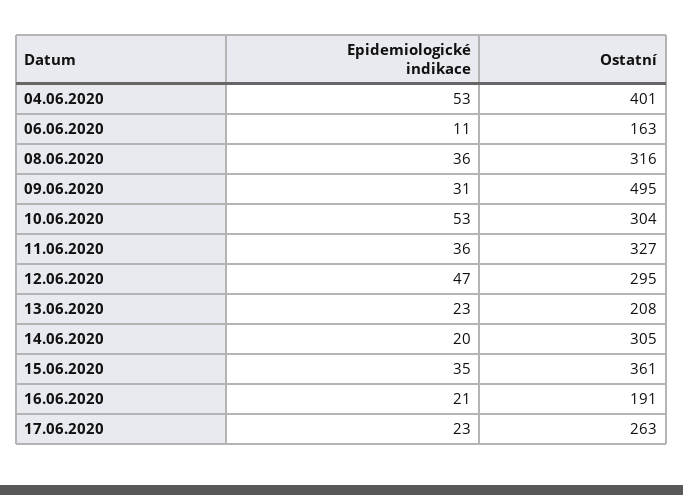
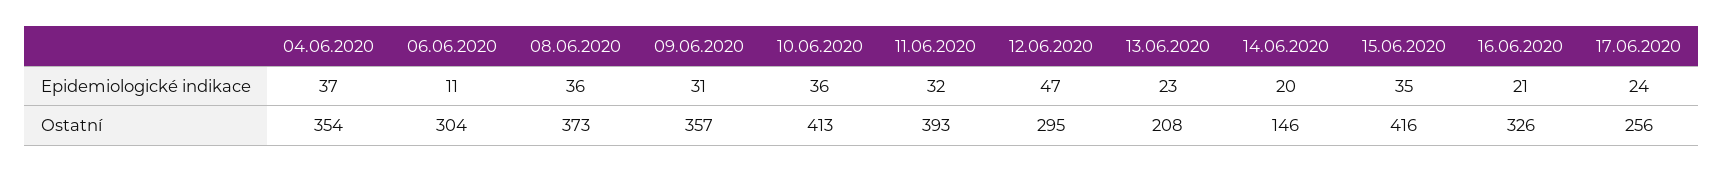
  {
    "Epidemiologické indikace": {
-     "04.06.2020": 53,
+     "04.06.2020": 37,
      "06.06.2020": 11,
      "08.06.2020": 36,
      "09.06.2020": 31,
-     "10.06.2020": 53,
+     "10.06.2020": 36,
-     "11.06.2020": 36,
+     "11.06.2020": 32,
      "12.06.2020": 47,
      "13.06.2020": 23,
      "14.06.2020": 20,
      "15.06.2020": 35,
      "16.06.2020": 21,
-     "17.06.2020": 23
+     "17.06.2020": 24
    },
    "Ostatní": {
-     "04.06.2020": 401,
+     "04.06.2020": 354,
-     "06.06.2020": 163,
+     "06.06.2020": 304,
-     "08.06.2020": 316,
+     "08.06.2020": 373,
-     "09.06.2020": 495,
+     "09.06.2020": 357,
-     "10.06.2020": 304,
+     "10.06.2020": 413,
-     "11.06.2020": 327,
+     "11.06.2020": 393,
      "12.06.2020": 295,
      "13.06.2020": 208,
-     "14.06.2020": 305,
+     "14.06.2020": 146,
-     "15.06.2020": 361,
+     "15.06.2020": 416,
-     "16.06.2020": 191,
+     "16.06.2020": 326,
-     "17.06.2020": 263
+     "17.06.2020": 256
    }
  }

